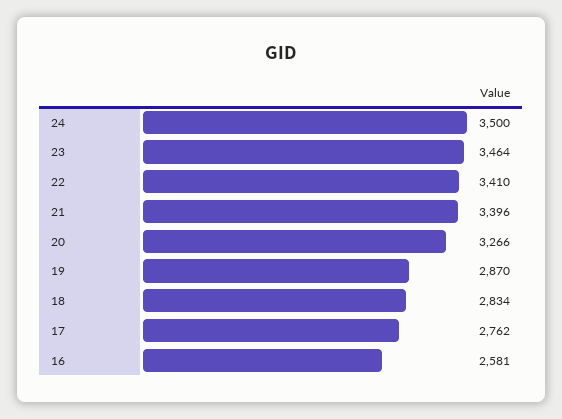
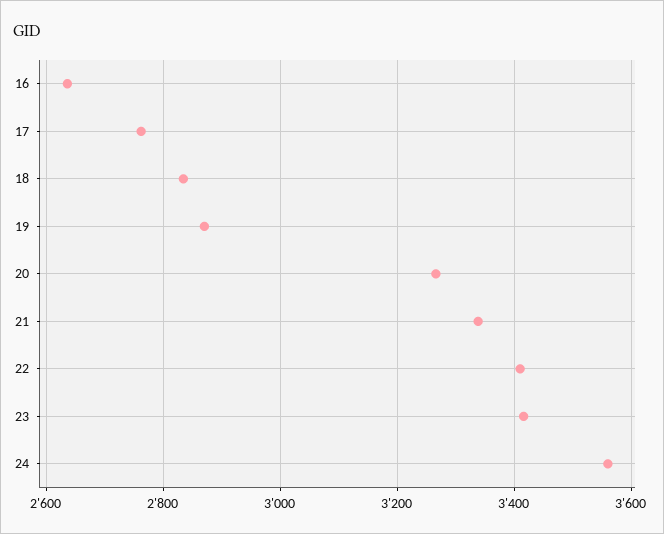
  {
-   "24": 3500,
+   "24": 3560,
-   "23": 3464,
+   "23": 3420,
    "22": 3410,
-   "21": 3396,
+   "21": 3340,
    "20": 3266,
    "19": 2870,
    "18": 2834,
    "17": 2762,
-   "16": 2581
+   "16": 2640
  }

